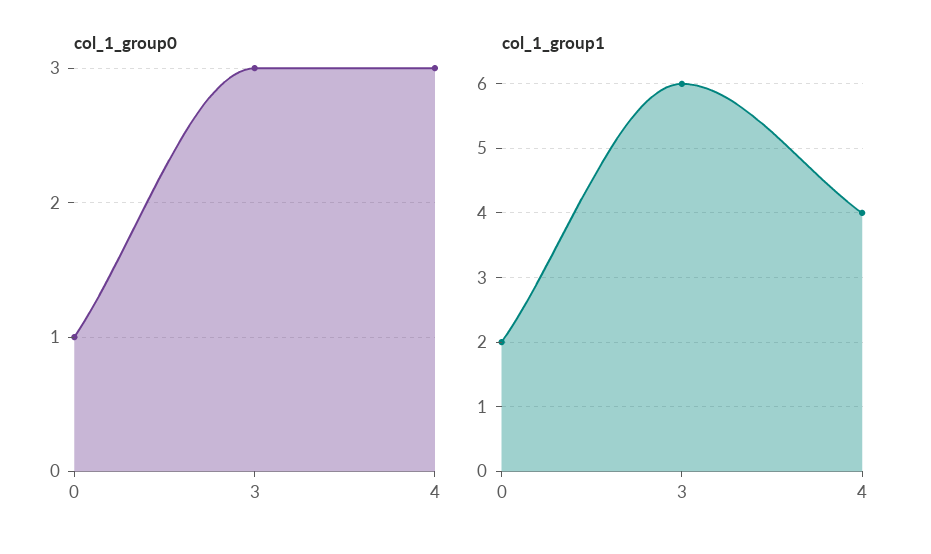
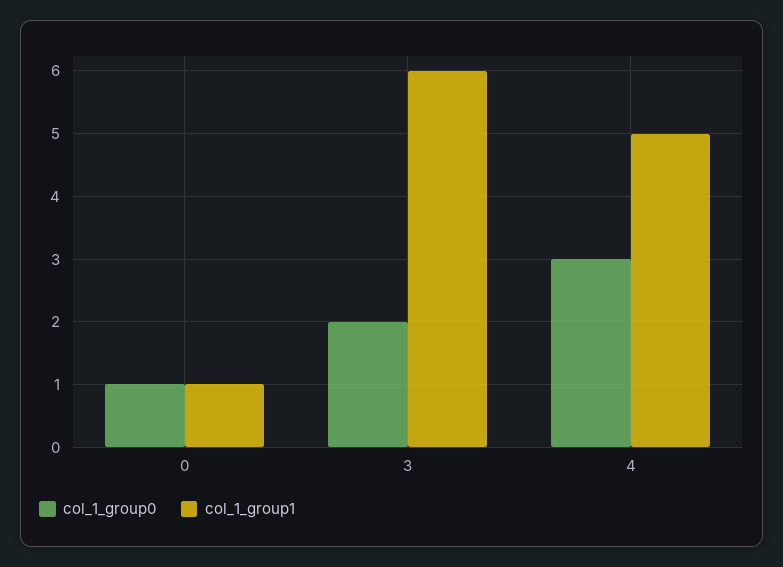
  {
    "col_1_group0": {
      "0": 1,
-     "3": 3,
+     "3": 2,
      "4": 3
    },
    "col_1_group1": {
-     "0": 2,
+     "0": 1,
      "3": 6,
-     "4": 4
+     "4": 5
    }
  }

